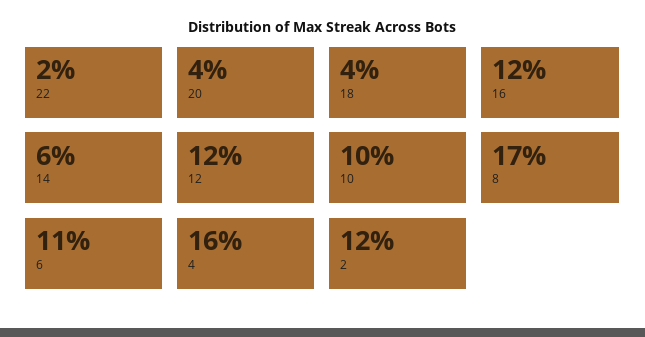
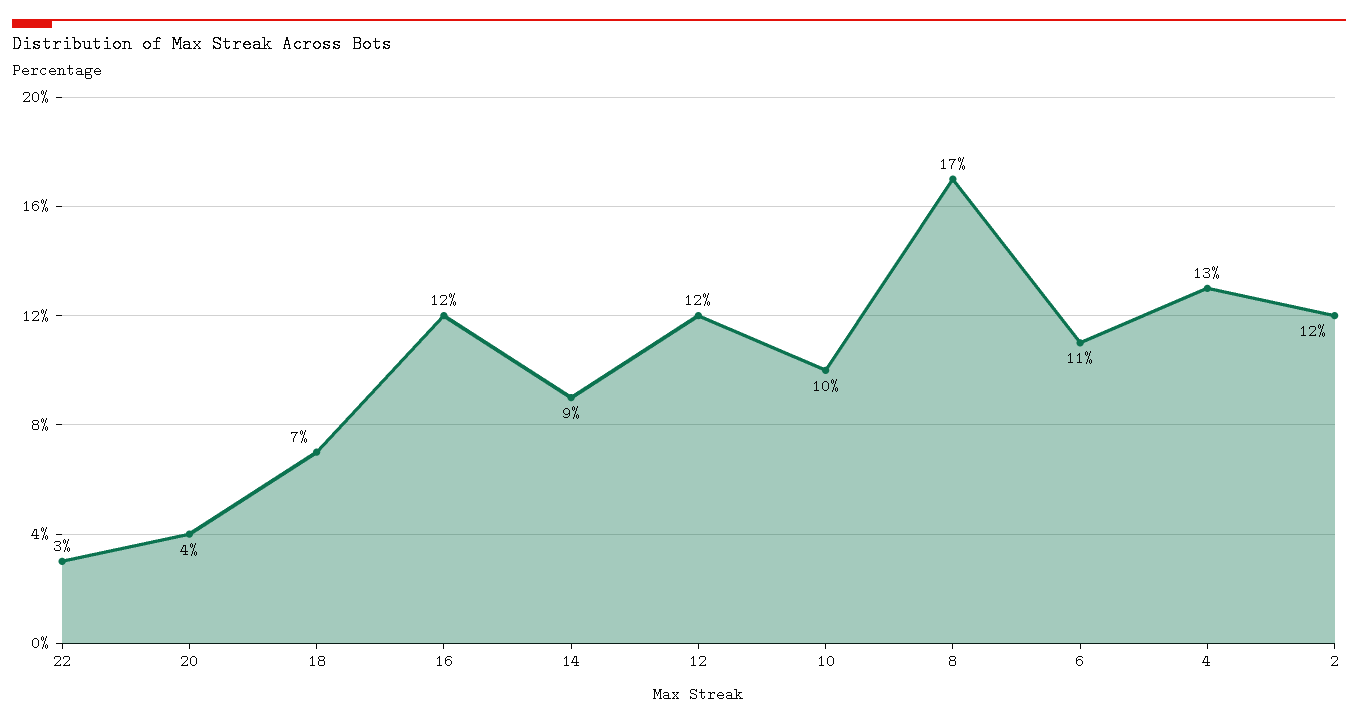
  {
-   "22": 2,
+   "22": 3,
    "20": 4,
-   "18": 4,
+   "18": 7,
    "16": 12,
-   "14": 6,
+   "14": 9,
    "12": 12,
    "10": 10,
    "8": 17,
    "6": 11,
-   "4": 16,
+   "4": 13,
    "2": 12
  }

